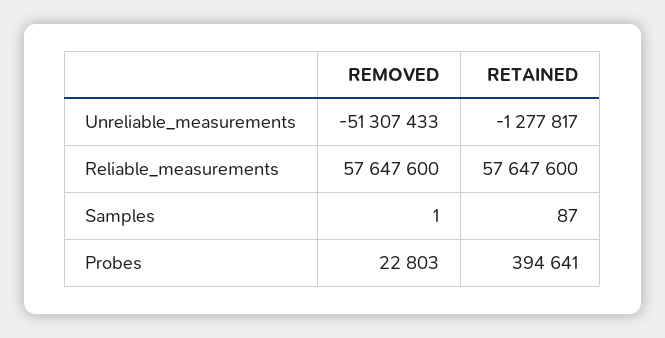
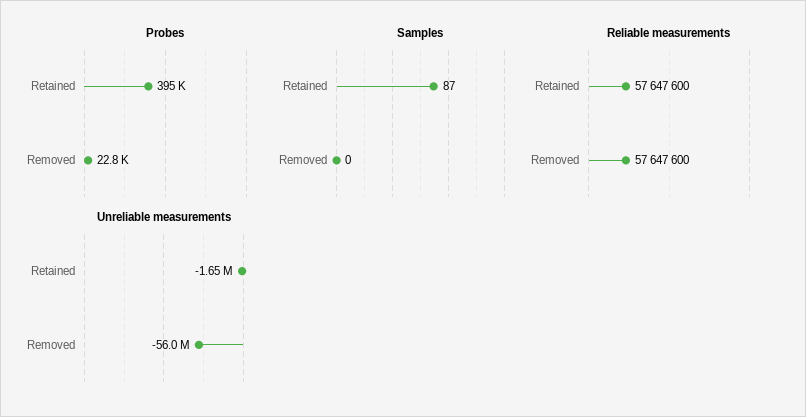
  {
    "Unreliable_measurements": {
-     "REMOVED": -51307433,
+     "REMOVED": -56000000,
-     "RETAINED": -1277817
+     "RETAINED": -1650000
    },
    "Reliable_measurements": {
      "REMOVED": 57647600,
      "RETAINED": 57647600
    },
    "Samples": {
-     "REMOVED": 1,
+     "REMOVED": 0,
      "RETAINED": 87
    },
    "Probes": {
      "REMOVED": 22803,
      "RETAINED": 394641
    }
  }

